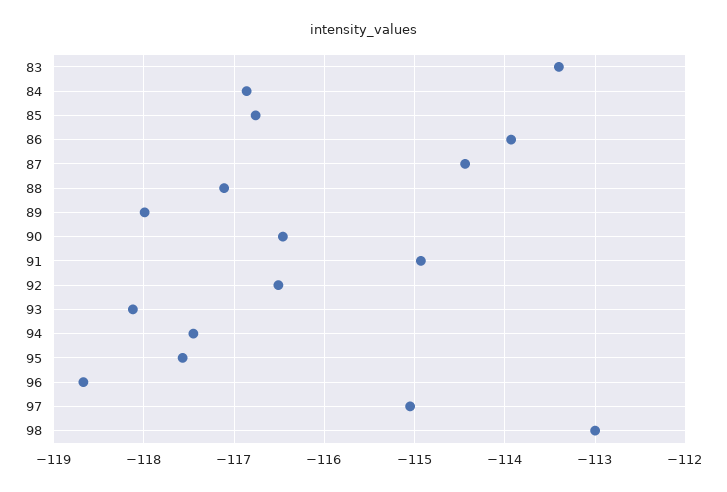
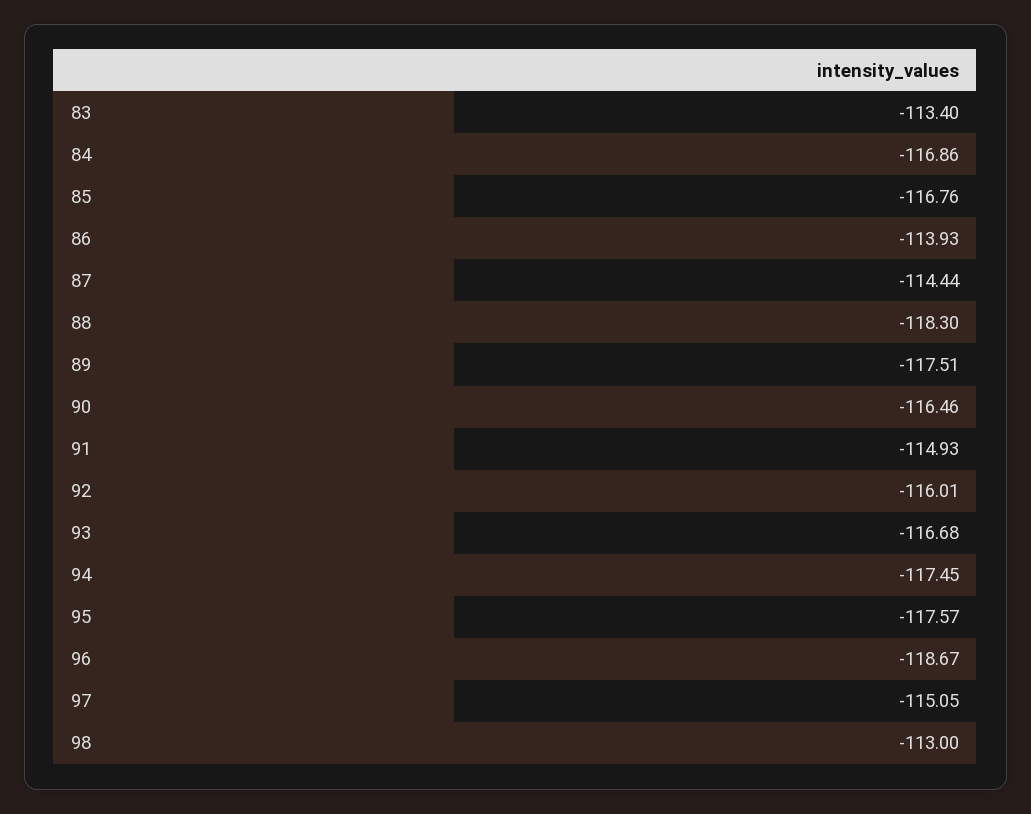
  {
    "83": -113.4,
    "84": -116.86,
    "85": -116.76,
    "86": -113.93,
    "87": -114.44,
-   "88": -117.1,
+   "88": -118.3,
-   "89": -118,
+   "89": -117.51,
    "90": -116.46,
    "91": -114.93,
-   "92": -116.5,
+   "92": -116.01,
-   "93": -118.1,
+   "93": -116.68,
    "94": -117.45,
    "95": -117.57,
    "96": -118.67,
    "97": -115.05,
    "98": -113
  }

